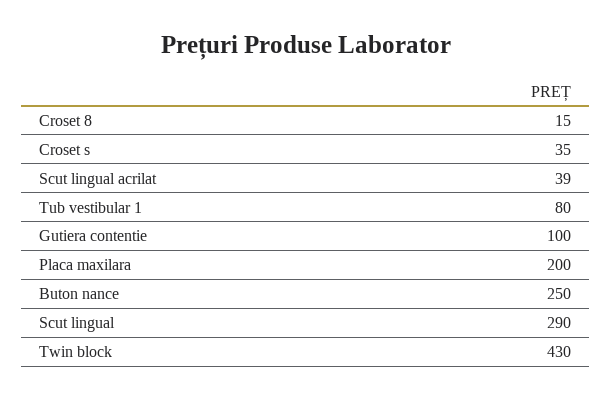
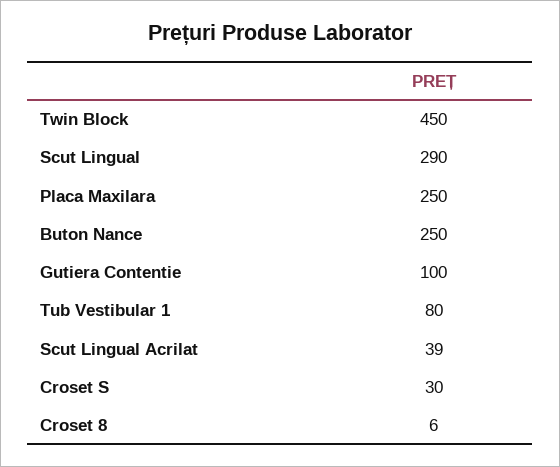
  {
-   "Croset 8": 15,
+   "Croset 8": 6,
-   "Croset s": 35,
+   "Croset s": 30,
    "Scut lingual acrilat": 39,
    "Tub vestibular 1": 80,
    "Gutiera contentie": 100,
-   "Placa maxilara": 200,
+   "Placa maxilara": 250,
    "Buton nance": 250,
    "Scut lingual": 290,
-   "Twin block": 430
+   "Twin block": 450
  }

